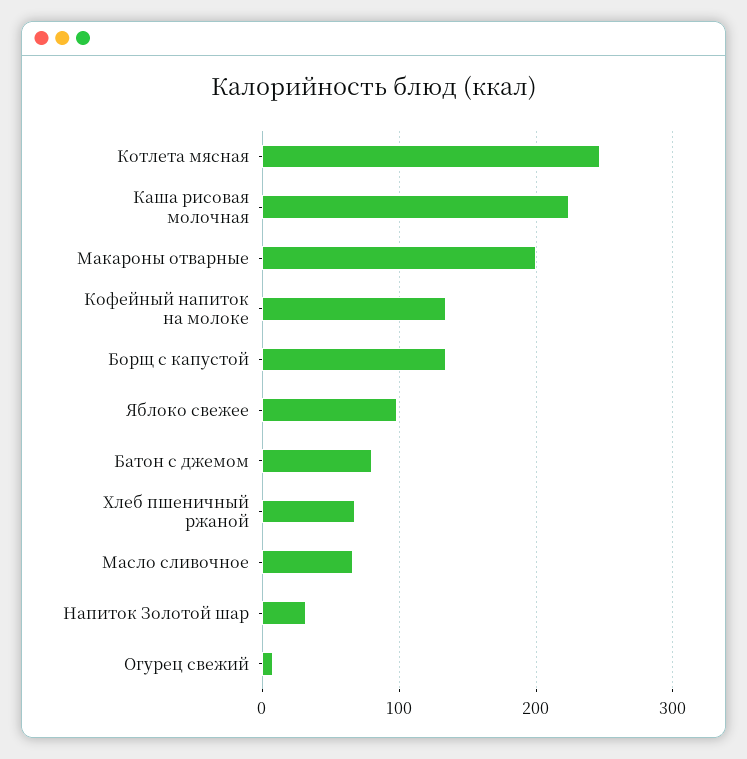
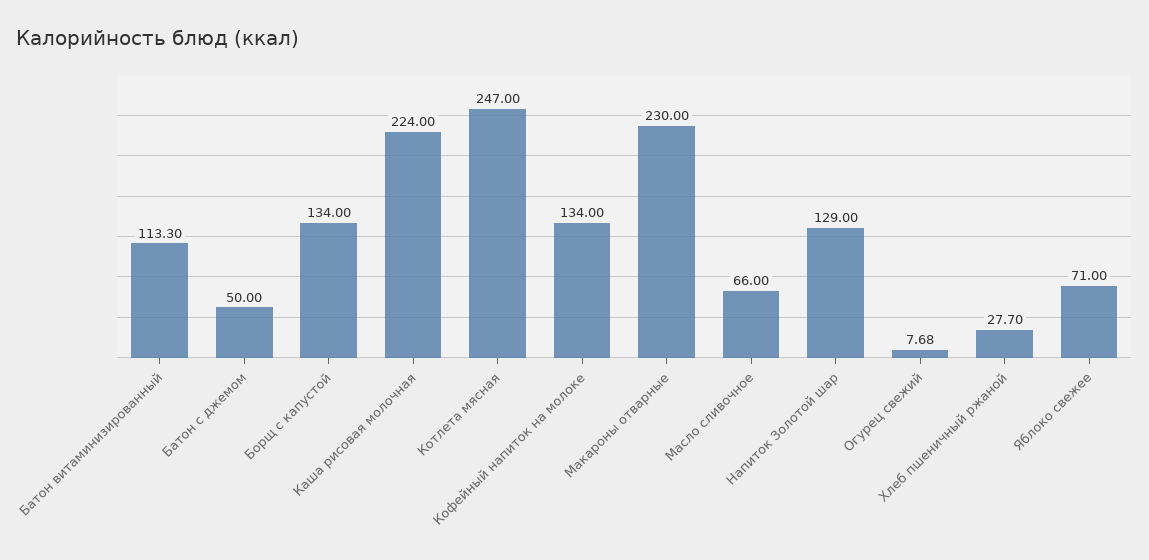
  {
    "Котлета мясная": 247,
    "Каша рисовая молочная": 224,
-   "Макароны отварные": 200,
+   "Макароны отварные": 230,
    "Кофейный напиток на молоке": 134,
    "Борщ с капустой": 134,
-   "Яблоко свежее": 100,
+   "Яблоко свежее": 71,
-   "Батон с джемом": 80,
+   "Батон с джемом": 50,
-   "Хлеб пшеничный ржаной": 70,
+   "Хлеб пшеничный ржаной": 27.7,
    "Масло сливочное": 66,
-   "Напиток Золотой шар": 30,
+   "Напиток Золотой шар": 129,
-   "Огурец свежий": 7.68
+   "Огурец свежий": 7.68,
+   "Батон витаминизированный": 113.3
  }

